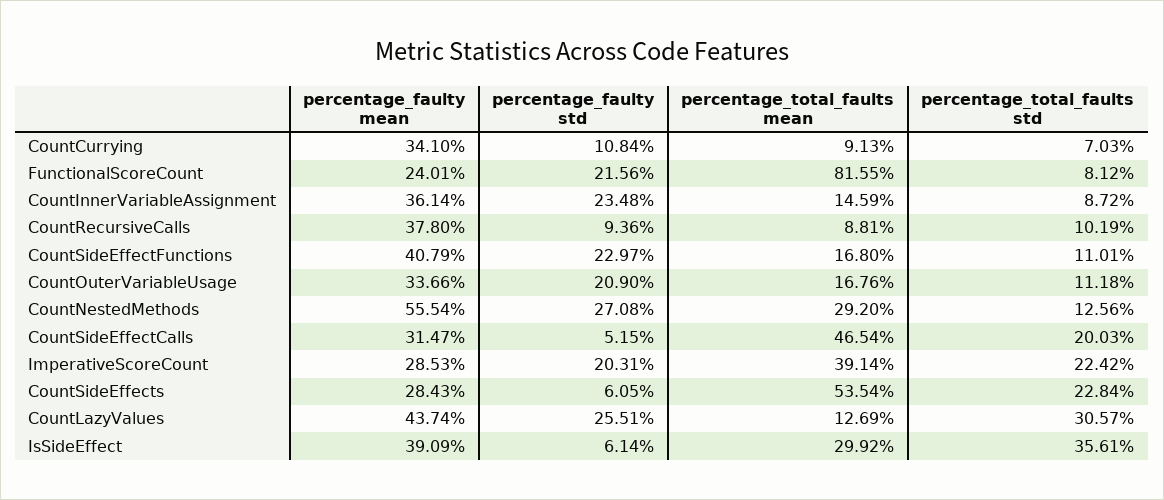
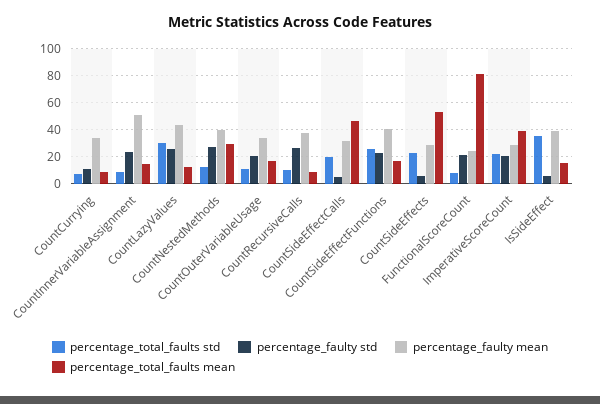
  {
    "percentage_faulty mean": {
      "CountCurrying": 34.1,
      "FunctionalScoreCount": 24.01,
-     "CountInnerVariableAssignment": 36.14,
+     "CountInnerVariableAssignment": 50,
      "CountRecursiveCalls": 37.8,
      "CountSideEffectFunctions": 40.79,
      "CountOuterVariableUsage": 33.66,
-     "CountNestedMethods": 55.54,
+     "CountNestedMethods": 40,
      "CountSideEffectCalls": 31.47,
      "ImperativeScoreCount": 28.53,
      "CountSideEffects": 28.43,
      "CountLazyValues": 43.74,
      "IsSideEffect": 39.09
    },
    "percentage_faulty std": {
      "CountCurrying": 10.84,
      "FunctionalScoreCount": 21.56,
      "CountInnerVariableAssignment": 23.48,
-     "CountRecursiveCalls": 9.36,
+     "CountRecursiveCalls": 25,
      "CountSideEffectFunctions": 22.97,
      "CountOuterVariableUsage": 20.9,
      "CountNestedMethods": 27.08,
      "CountSideEffectCalls": 5.15,
      "ImperativeScoreCount": 20.31,
      "CountSideEffects": 6.05,
      "CountLazyValues": 25.51,
      "IsSideEffect": 6.14
    },
    "percentage_total_faults mean": {
      "CountCurrying": 9.13,
      "FunctionalScoreCount": 81.55,
      "CountInnerVariableAssignment": 14.59,
      "CountRecursiveCalls": 8.81,
      "CountSideEffectFunctions": 16.8,
      "CountOuterVariableUsage": 16.76,
      "CountNestedMethods": 29.2,
      "CountSideEffectCalls": 46.54,
      "ImperativeScoreCount": 39.14,
      "CountSideEffects": 53.54,
      "CountLazyValues": 12.69,
-     "IsSideEffect": 29.92
+     "IsSideEffect": 15
    },
    "percentage_total_faults std": {
      "CountCurrying": 7.03,
      "FunctionalScoreCount": 8.12,
      "CountInnerVariableAssignment": 8.72,
      "CountRecursiveCalls": 10.19,
-     "CountSideEffectFunctions": 11.01,
+     "CountSideEffectFunctions": 25,
      "CountOuterVariableUsage": 11.18,
      "CountNestedMethods": 12.56,
      "CountSideEffectCalls": 20.03,
      "ImperativeScoreCount": 22.42,
      "CountSideEffects": 22.84,
      "CountLazyValues": 30.57,
      "IsSideEffect": 35.61
    }
  }

